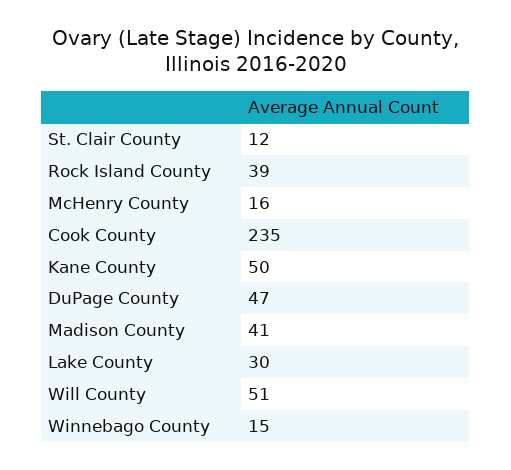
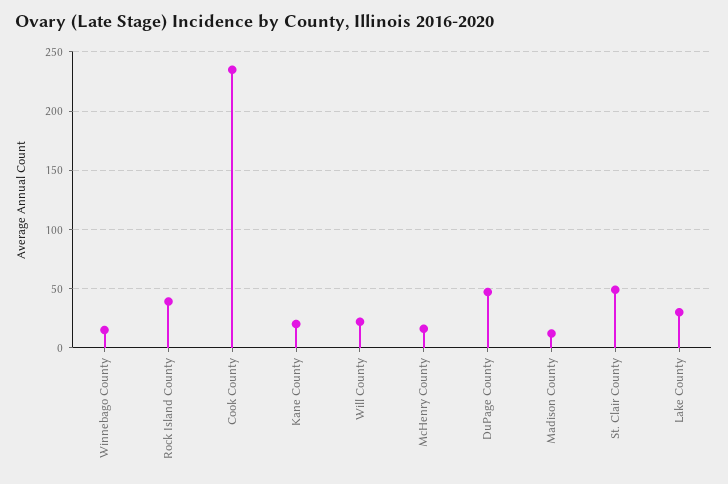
  {
-   "St. Clair County": 12,
+   "St. Clair County": 50,
    "Rock Island County": 39,
    "McHenry County": 16,
    "Cook County": 235,
-   "Kane County": 50,
+   "Kane County": 20,
    "DuPage County": 47,
-   "Madison County": 41,
+   "Madison County": 10,
    "Lake County": 30,
-   "Will County": 51,
+   "Will County": 20,
    "Winnebago County": 15
  }

